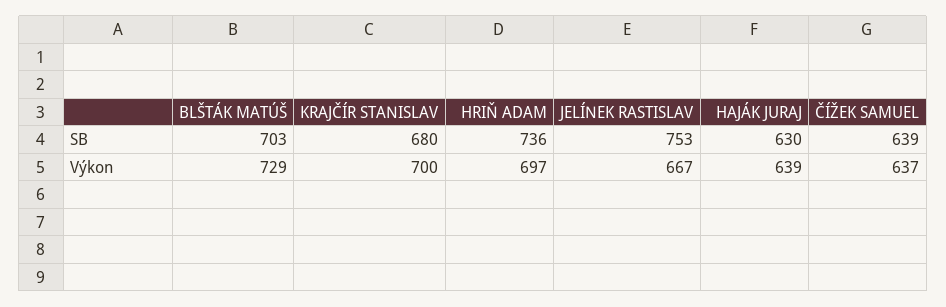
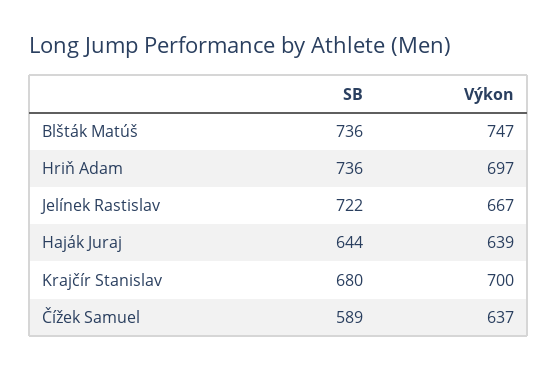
  {
    "BLŠTÁK MATÚŠ": {
-     "SB": 703,
+     "SB": 736,
-     "Výkon": 729
+     "Výkon": 747
    },
    "KRAJČÍR STANISLAV": {
      "SB": 680,
      "Výkon": 700
    },
    "HRIŇ ADAM": {
      "SB": 736,
      "Výkon": 697
    },
    "JELÍNEK RASTISLAV": {
-     "SB": 753,
+     "SB": 722,
      "Výkon": 667
    },
    "HAJÁK JURAJ": {
-     "SB": 630,
+     "SB": 644,
      "Výkon": 639
    },
    "ČÍŽEK SAMUEL": {
-     "SB": 639,
+     "SB": 589,
      "Výkon": 637
    }
  }

